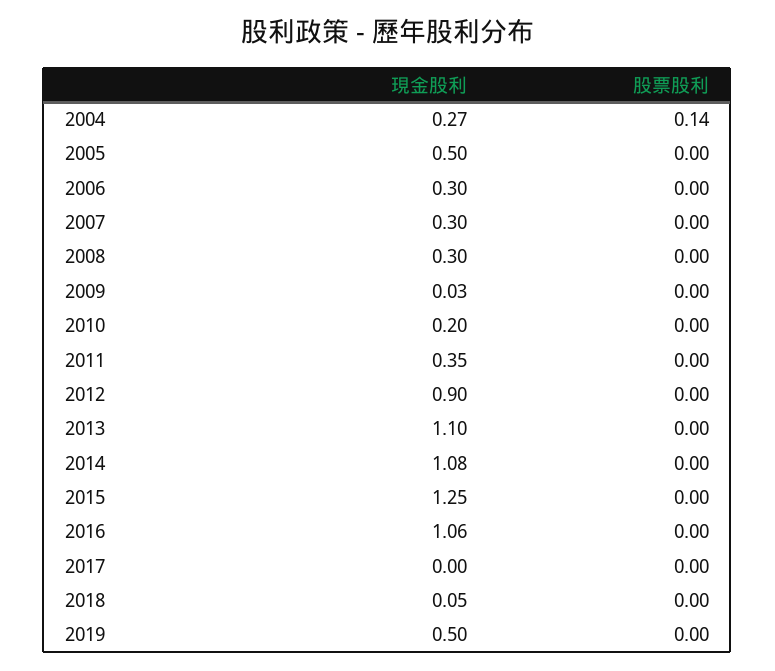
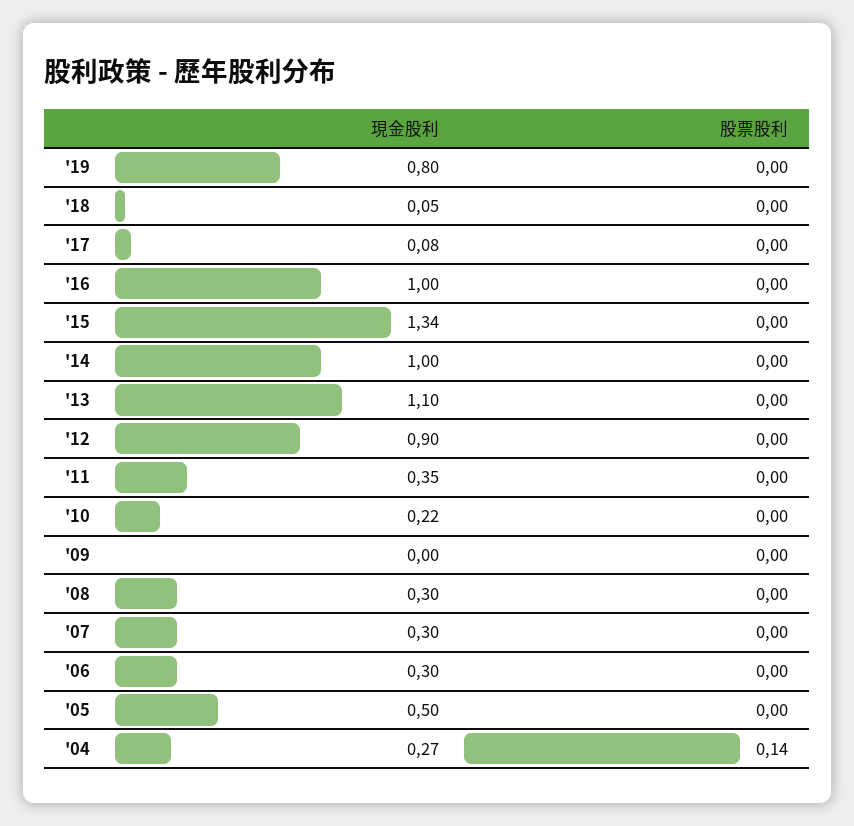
  {
    "現金股利": {
      "2004": 0.27,
      "2005": 0.5,
      "2006": 0.3,
      "2007": 0.3,
      "2008": 0.3,
-     "2009": 0.03,
+     "2009": 0,
-     "2010": 0.2,
+     "2010": 0.22,
      "2011": 0.35,
      "2012": 0.9,
      "2013": 1.1,
-     "2014": 1.08,
+     "2014": 1,
-     "2015": 1.25,
+     "2015": 1.34,
-     "2016": 1.06,
+     "2016": 1,
-     "2017": 0,
+     "2017": 0.08,
      "2018": 0.05,
-     "2019": 0.5
+     "2019": 0.8
    },
    "股票股利": {
      "2004": 0.14,
      "2005": 0,
      "2006": 0,
      "2007": 0,
      "2008": 0,
      "2009": 0,
      "2010": 0,
      "2011": 0,
      "2012": 0,
      "2013": 0,
      "2014": 0,
      "2015": 0,
      "2016": 0,
      "2017": 0,
      "2018": 0,
      "2019": 0
    }
  }

